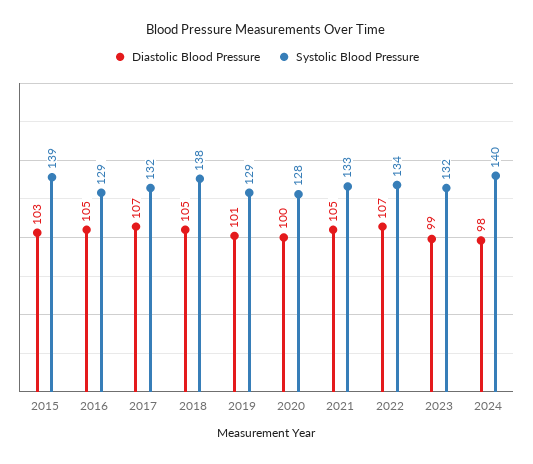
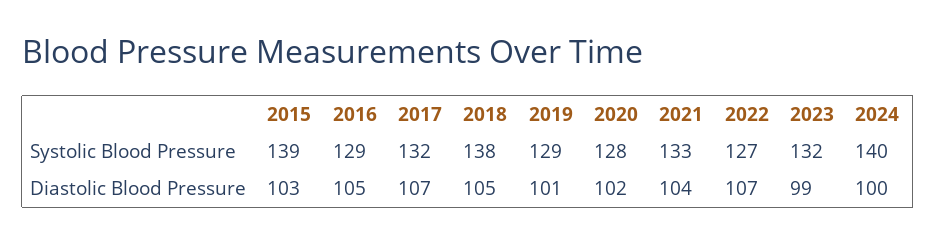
  {
    "Diastolic Blood Pressure": {
      "2015": 103,
      "2016": 105,
      "2017": 107,
      "2018": 105,
      "2019": 101,
-     "2020": 100,
+     "2020": 102,
-     "2021": 105,
+     "2021": 104,
      "2022": 107,
      "2023": 99,
-     "2024": 98
+     "2024": 100
    },
    "Systolic Blood Pressure": {
      "2015": 139,
      "2016": 129,
      "2017": 132,
      "2018": 138,
      "2019": 129,
      "2020": 128,
      "2021": 133,
-     "2022": 134,
+     "2022": 127,
      "2023": 132,
      "2024": 140
    }
  }

